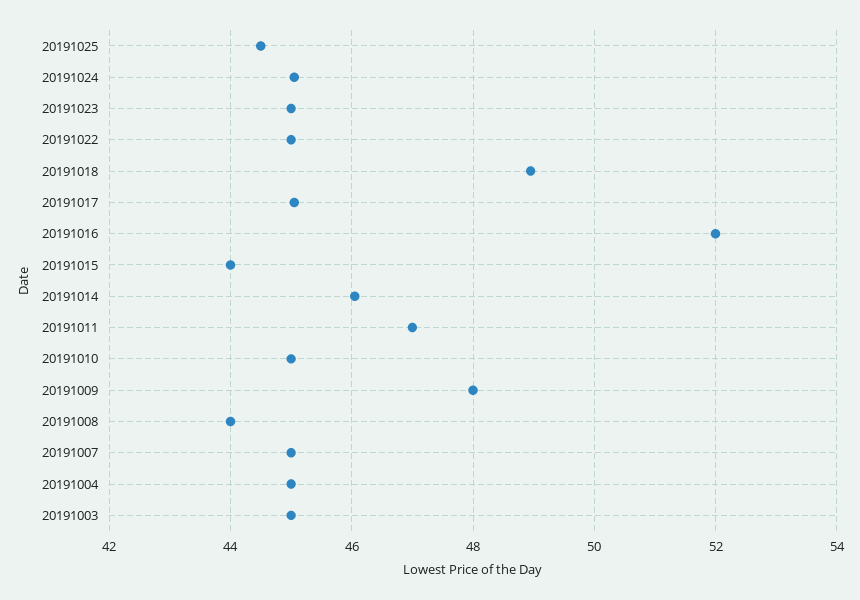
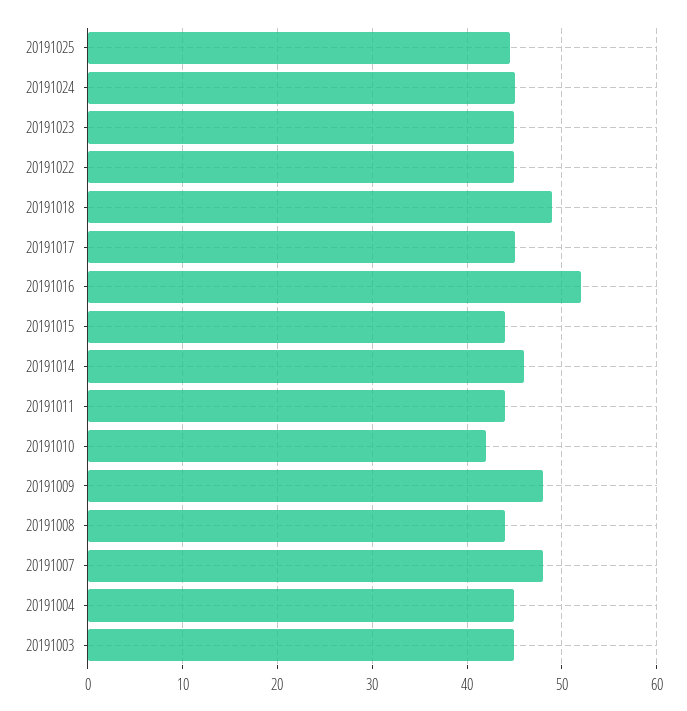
  {
    "20191025": 44.6,
    "20191024": 45,
    "20191023": 45,
    "20191022": 45,
    "20191018": 49,
    "20191017": 45,
    "20191016": 52,
    "20191015": 44,
    "20191014": 46,
-   "20191011": 47,
+   "20191011": 44,
-   "20191010": 45,
+   "20191010": 42,
    "20191009": 48,
    "20191008": 44,
-   "20191007": 45,
+   "20191007": 48,
    "20191004": 45,
    "20191003": 45
  }

